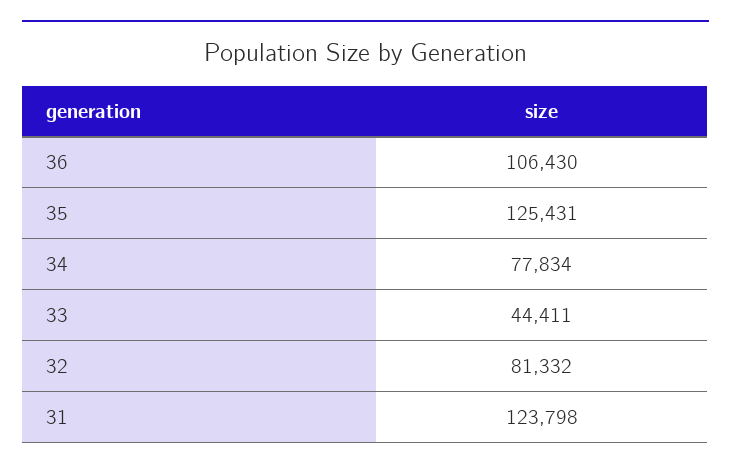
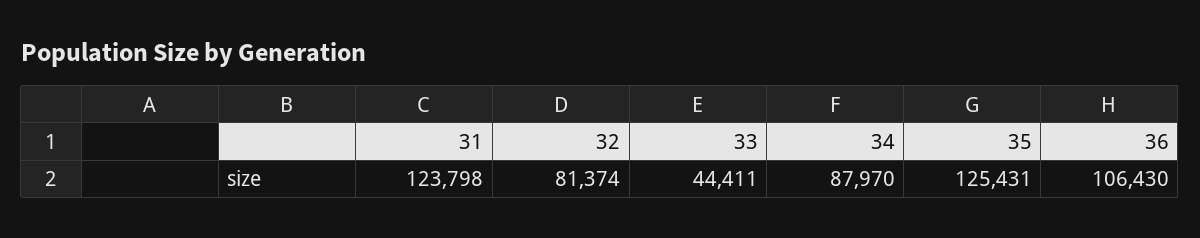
  {
    "36": 106430,
    "35": 125431,
-   "34": 77834,
+   "34": 87970,
    "33": 44411,
-   "32": 81332,
+   "32": 81374,
    "31": 123798
  }

